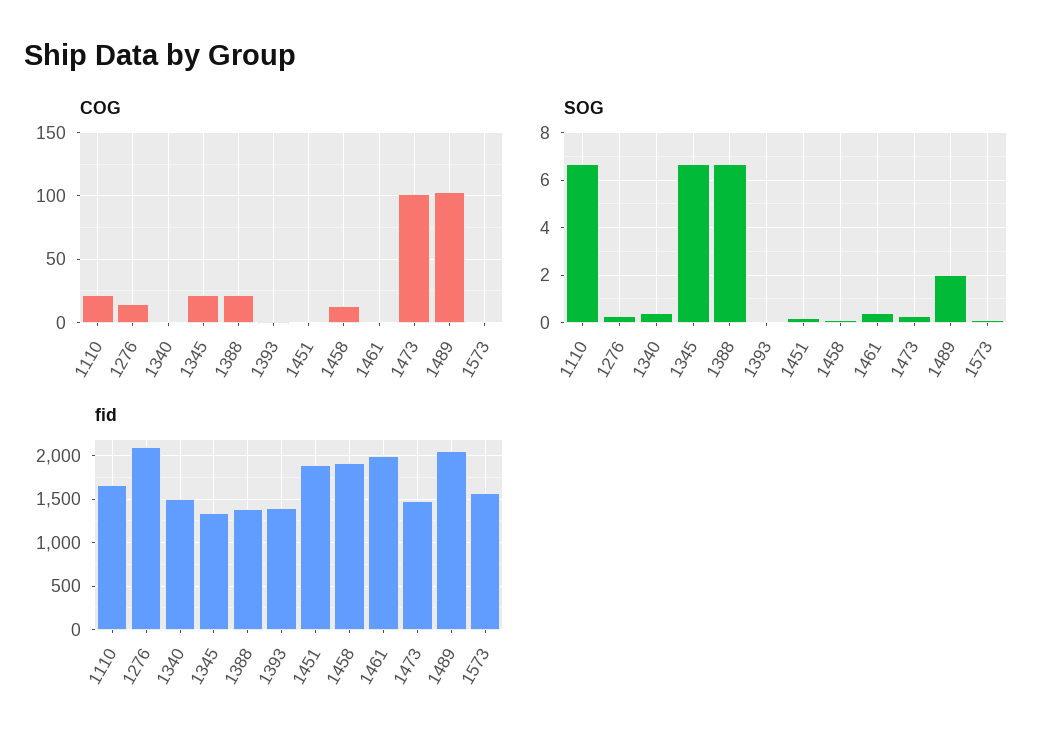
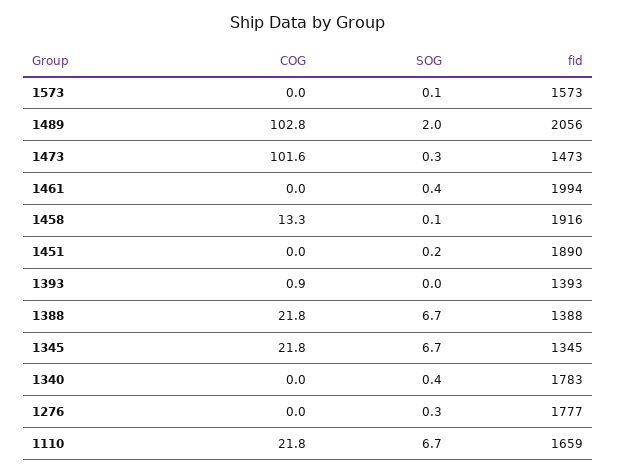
  {
    "COG": {
      "1110": 21.8,
-     "1276": 15,
+     "1276": 0,
      "1340": 0,
      "1345": 21.8,
      "1388": 21.8,
      "1393": 0.9,
      "1451": 0,
      "1458": 13.3,
      "1461": 0,
      "1473": 101.6,
      "1489": 102.8,
      "1573": 0
    },
    "SOG": {
      "1110": 6.7,
      "1276": 0.3,
      "1340": 0.4,
      "1345": 6.7,
      "1388": 6.7,
      "1393": 0,
      "1451": 0.2,
      "1458": 0.1,
      "1461": 0.4,
      "1473": 0.3,
      "1489": 2,
      "1573": 0.1
    },
    "fid": {
      "1110": 1659,
-     "1276": 2100,
+     "1276": 1777,
-     "1340": 1500,
+     "1340": 1783,
      "1345": 1345,
      "1388": 1388,
      "1393": 1393,
      "1451": 1890,
      "1458": 1916,
      "1461": 1994,
      "1473": 1473,
      "1489": 2056,
      "1573": 1573
    }
  }

